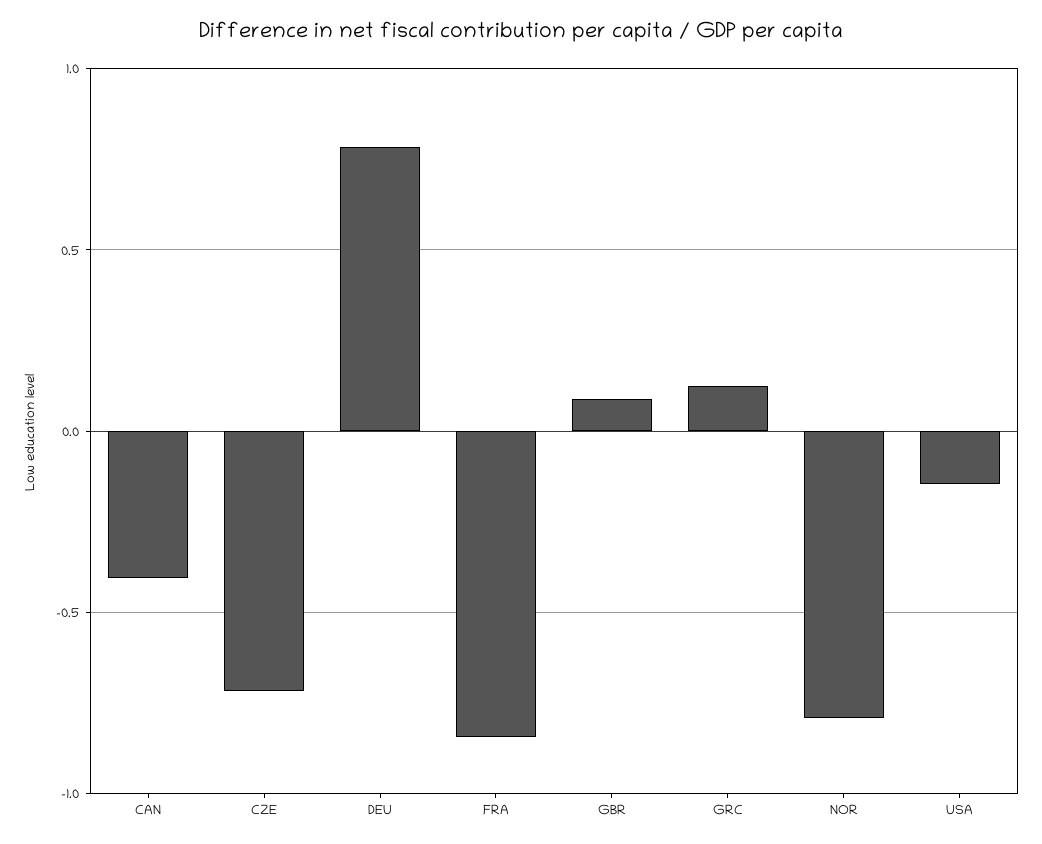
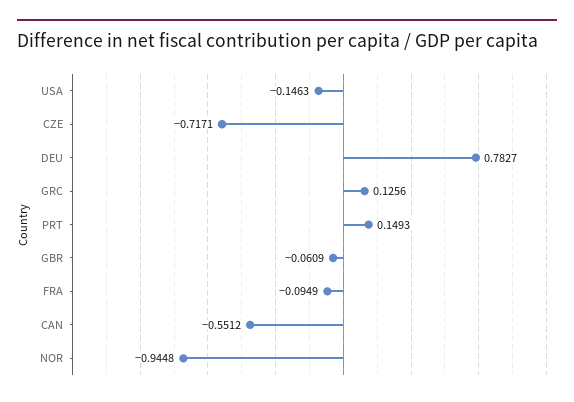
  {
-   "CAN": -0.4,
+   "CAN": -0.5512,
    "CZE": -0.7171,
    "DEU": 0.7827,
-   "FRA": -0.85,
+   "FRA": -0.0949,
-   "GBR": 0.1,
+   "GBR": -0.0609,
    "GRC": 0.1256,
-   "NOR": -0.8,
+   "NOR": -0.9448,
-   "USA": -0.1463
+   "USA": -0.1463,
+   "PRT": 0.1493
  }

